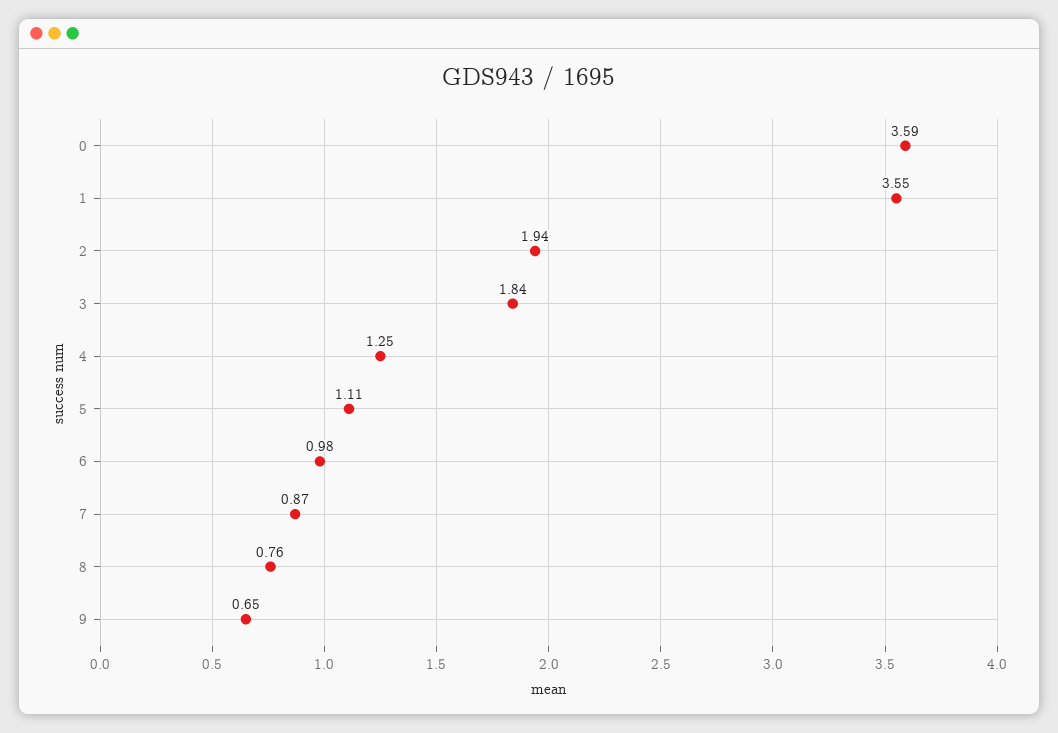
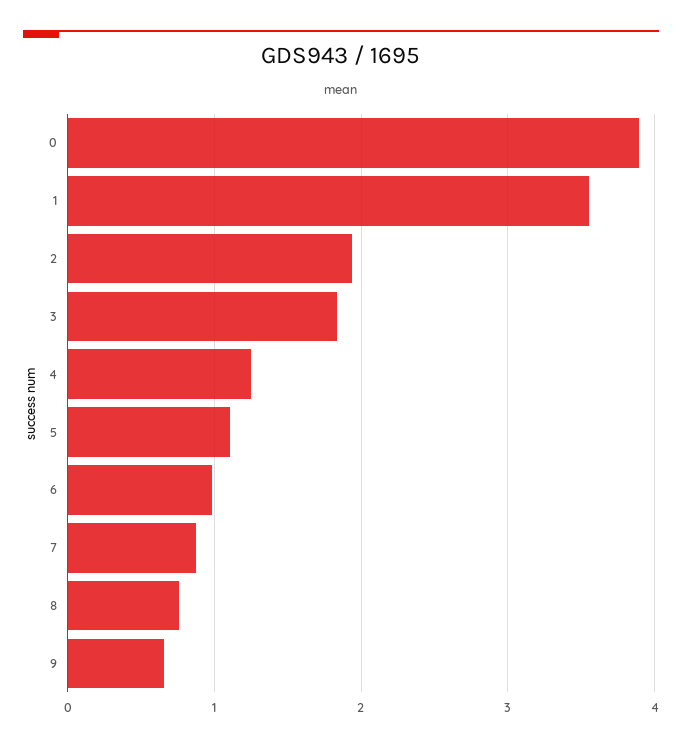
  {
-   "0": 3.59,
+   "0": 3.9,
    "1": 3.55,
    "2": 1.94,
    "3": 1.84,
    "4": 1.25,
    "5": 1.11,
    "6": 0.98,
    "7": 0.87,
    "8": 0.76,
    "9": 0.65
  }

